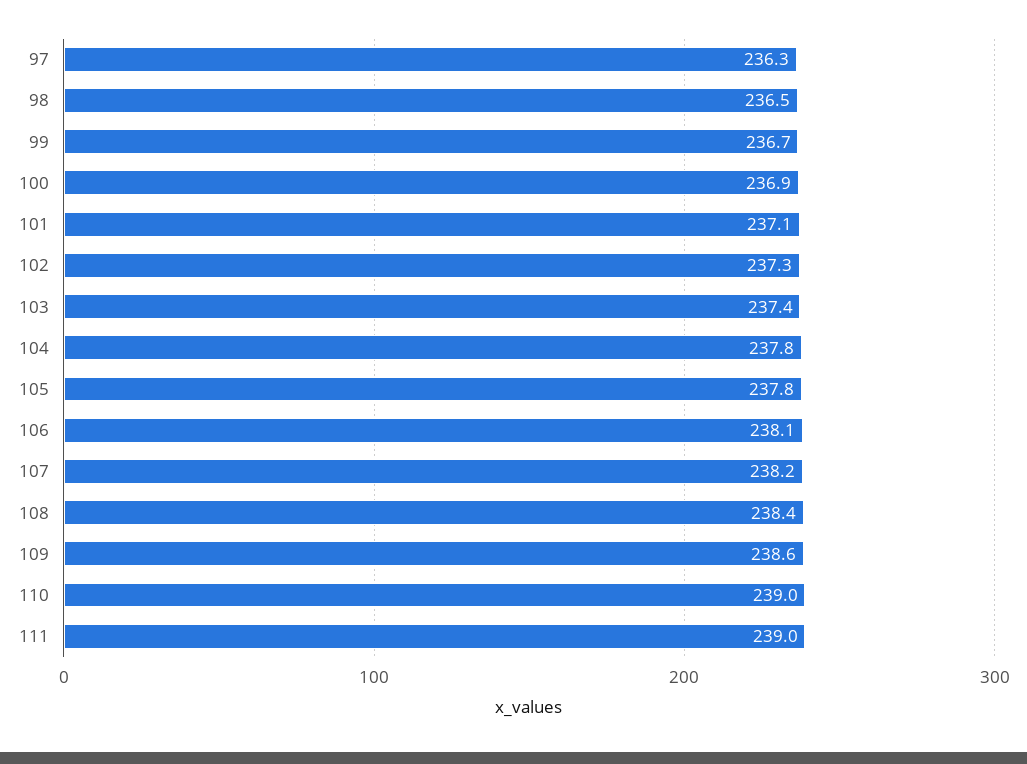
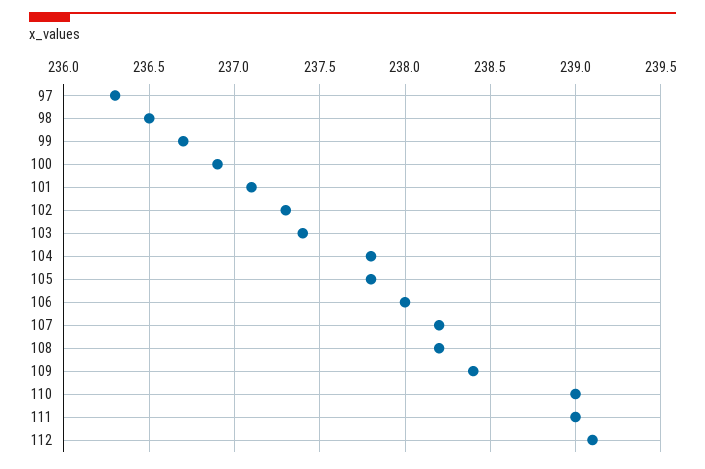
  {
    "97": 236.3,
    "98": 236.5,
    "99": 236.7,
    "100": 236.9,
    "101": 237.1,
    "102": 237.3,
    "103": 237.4,
    "104": 237.8,
    "105": 237.8,
-   "106": 238.1,
+   "106": 238,
    "107": 238.2,
-   "108": 238.4,
+   "108": 238.2,
-   "109": 238.6,
+   "109": 238.4,
    "110": 239,
-   "111": 239
+   "111": 239,
+   "112": 239.1
  }

